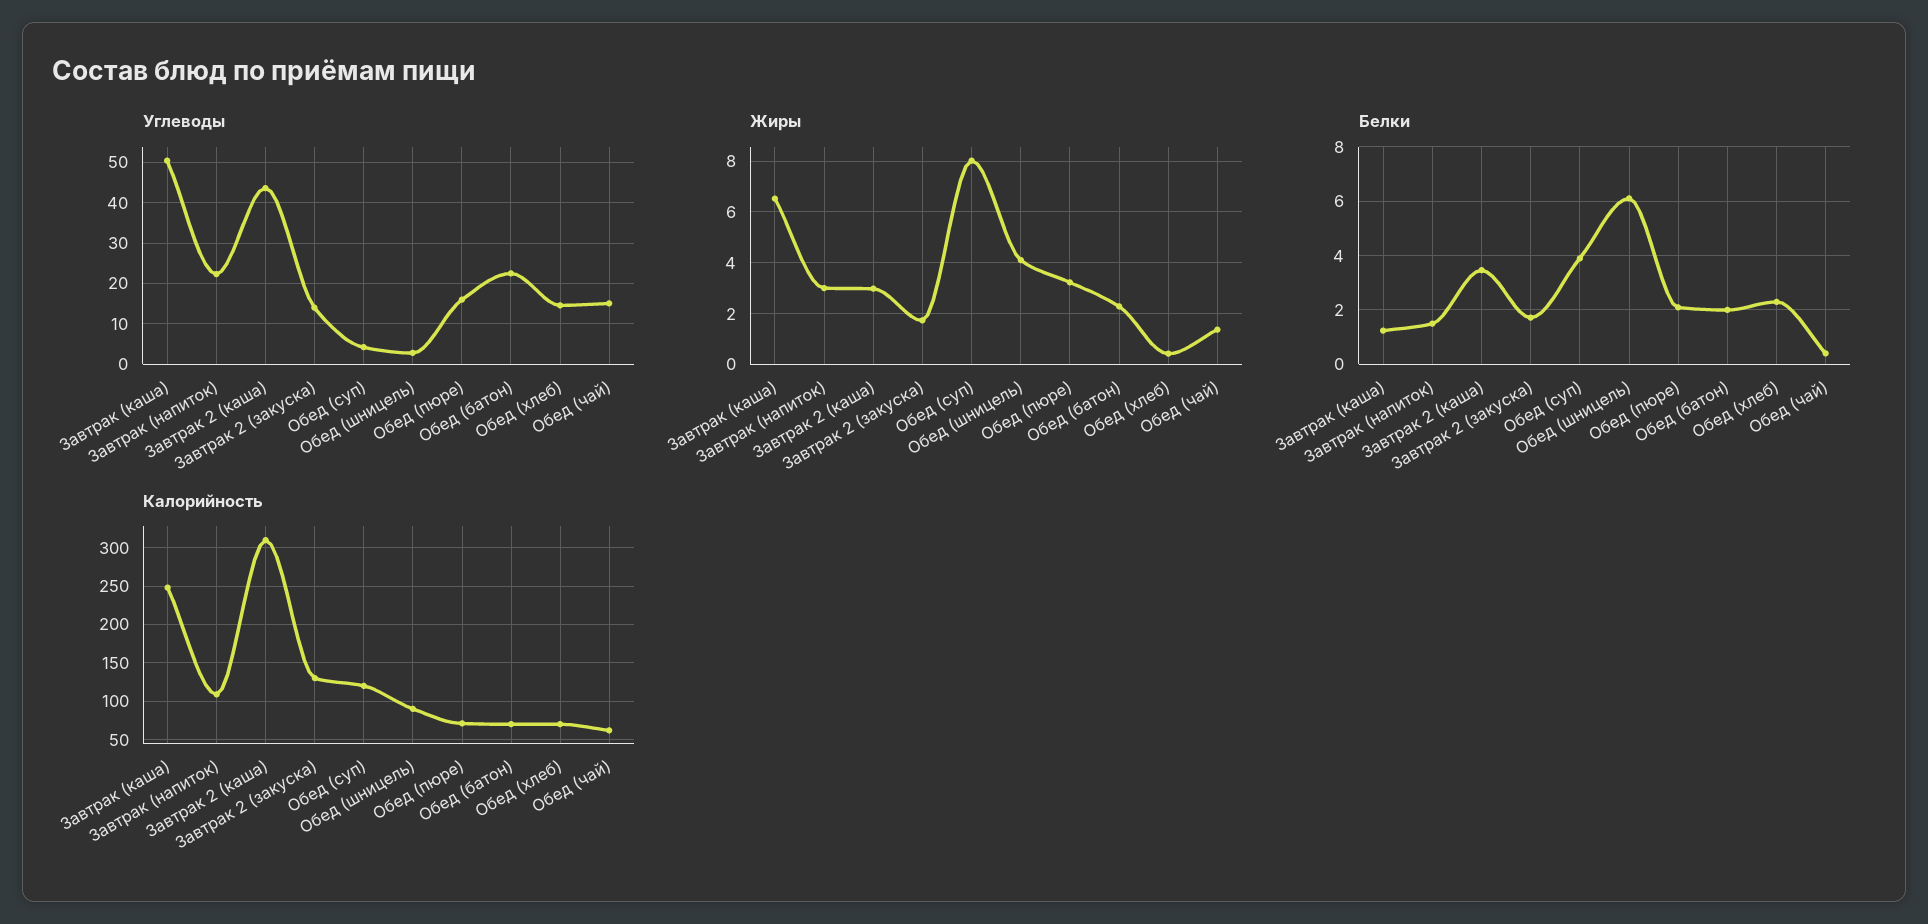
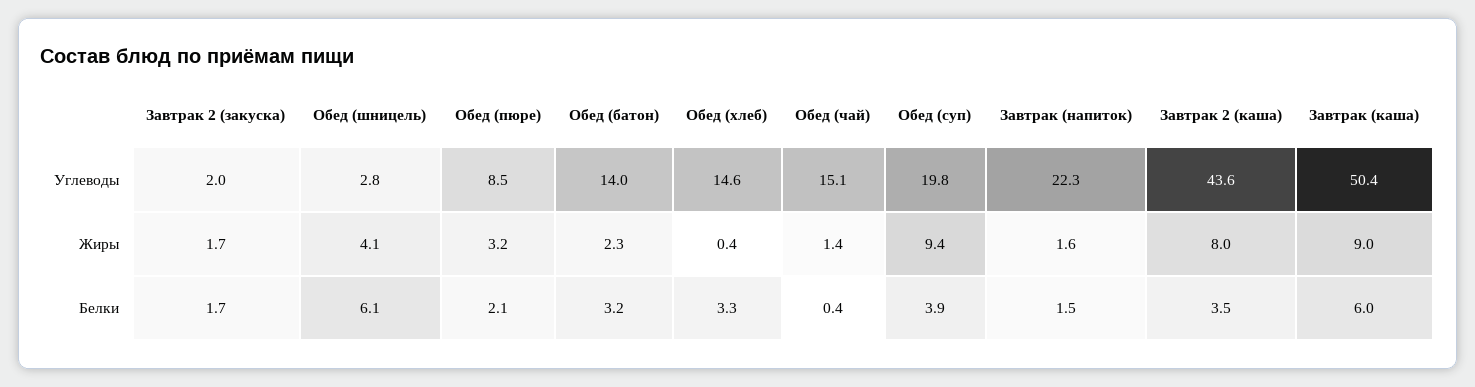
  {
    "Углеводы": {
      "Завтрак (каша)": 50.4,
      "Завтрак (напиток)": 22.3,
      "Завтрак 2 (каша)": 43.6,
-     "Завтрак 2 (закуска)": 14,
+     "Завтрак 2 (закуска)": 2,
-     "Обед (суп)": 4,
+     "Обед (суп)": 19.8,
      "Обед (шницель)": 2.8,
-     "Обед (пюре)": 16,
+     "Обед (пюре)": 8.5,
-     "Обед (батон)": 22,
+     "Обед (батон)": 14,
      "Обед (хлеб)": 14.6,
      "Обед (чай)": 15.1
    },
    "Жиры": {
-     "Завтрак (каша)": 6.5,
+     "Завтрак (каша)": 9,
-     "Завтрак (напиток)": 3,
+     "Завтрак (напиток)": 1.6,
-     "Завтрак 2 (каша)": 3,
+     "Завтрак 2 (каша)": 8,
      "Завтрак 2 (закуска)": 1.7,
-     "Обед (суп)": 8,
+     "Обед (суп)": 9.4,
      "Обед (шницель)": 4.1,
      "Обед (пюре)": 3.2,
      "Обед (батон)": 2.3,
      "Обед (хлеб)": 0.4,
      "Обед (чай)": 1.4
    },
    "Белки": {
-     "Завтрак (каша)": 1.25,
+     "Завтрак (каша)": 6,
      "Завтрак (напиток)": 1.5,
      "Завтрак 2 (каша)": 3.5,
      "Завтрак 2 (закуска)": 1.7,
      "Обед (суп)": 3.9,
      "Обед (шницель)": 6.1,
      "Обед (пюре)": 2.1,
-     "Обед (батон)": 2,
+     "Обед (батон)": 3.2,
-     "Обед (хлеб)": 2.25,
+     "Обед (хлеб)": 3.3,
      "Обед (чай)": 0.4
-   },
+   }
-   "Калорийность": {
-     "Завтрак (каша)": 250,
-     "Завтрак (напиток)": 110,
-     "Завтрак 2 (каша)": 310,
-     "Завтрак 2 (закуска)": 130,
-     "Обед (суп)": 120,
-     "Обед (шницель)": 90,
-     "Обед (пюре)": 70,
-     "Обед (батон)": 70,
-     "Обед (хлеб)": 70,
-     "Обед (чай)": 60
-   }
  }

